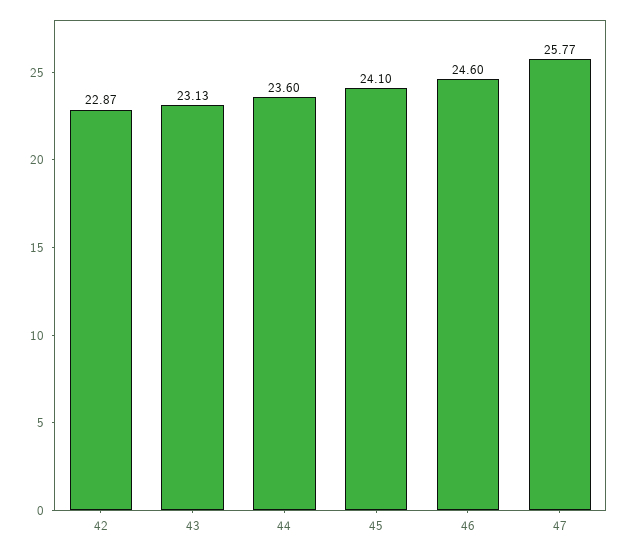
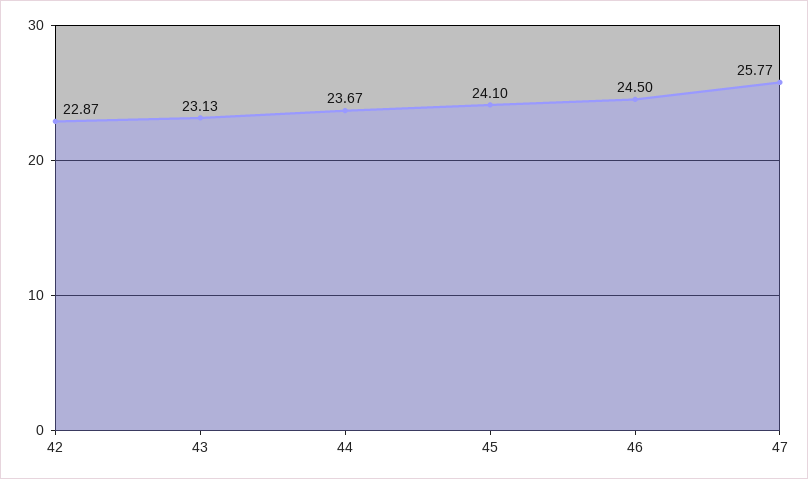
  {
    "42": 22.87,
    "43": 23.13,
-   "44": 23.6,
+   "44": 23.67,
    "45": 24.1,
-   "46": 24.6,
+   "46": 24.5,
    "47": 25.77
  }

